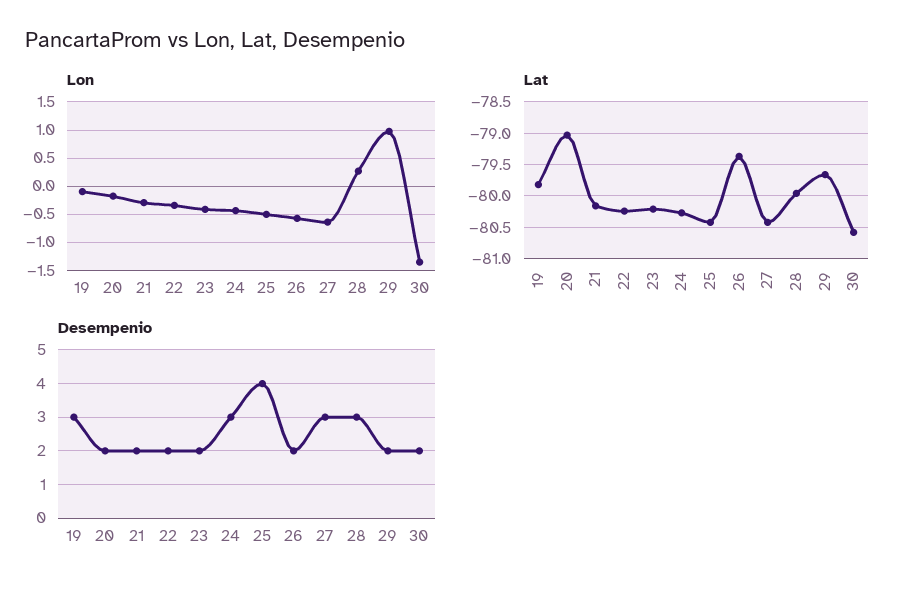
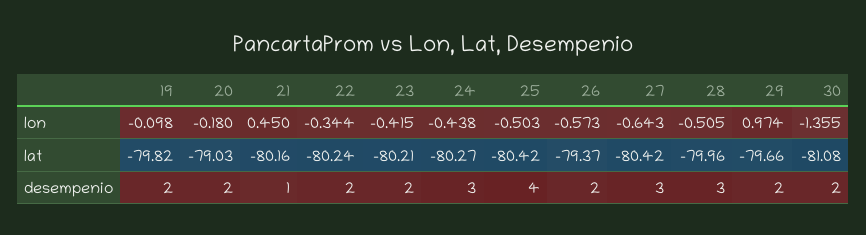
  {
    "Lon": {
      "19": -0.098,
      "20": -0.18,
-     "21": -0.25,
+     "21": 0.45,
      "22": -0.344,
      "23": -0.415,
      "24": -0.438,
      "25": -0.503,
      "26": -0.573,
      "27": -0.643,
-     "28": 0.25,
+     "28": -0.505,
      "29": 0.974,
      "30": -1.355
    },
    "Lat": {
      "19": -79.82,
      "20": -79.03,
      "21": -80.16,
      "22": -80.24,
      "23": -80.21,
      "24": -80.27,
      "25": -80.42,
      "26": -79.37,
      "27": -80.42,
      "28": -79.96,
      "29": -79.66,
-     "30": -80.6
+     "30": -81.08
    },
    "Desempenio": {
-     "19": 3,
+     "19": 2,
      "20": 2,
-     "21": 2,
+     "21": 1,
      "22": 2,
      "23": 2,
      "24": 3,
      "25": 4,
      "26": 2,
      "27": 3,
      "28": 3,
      "29": 2,
      "30": 2
    }
  }

